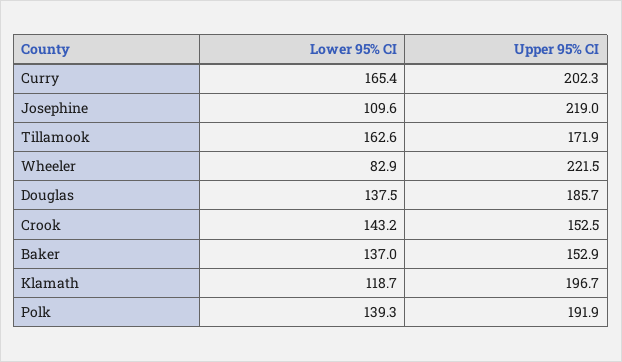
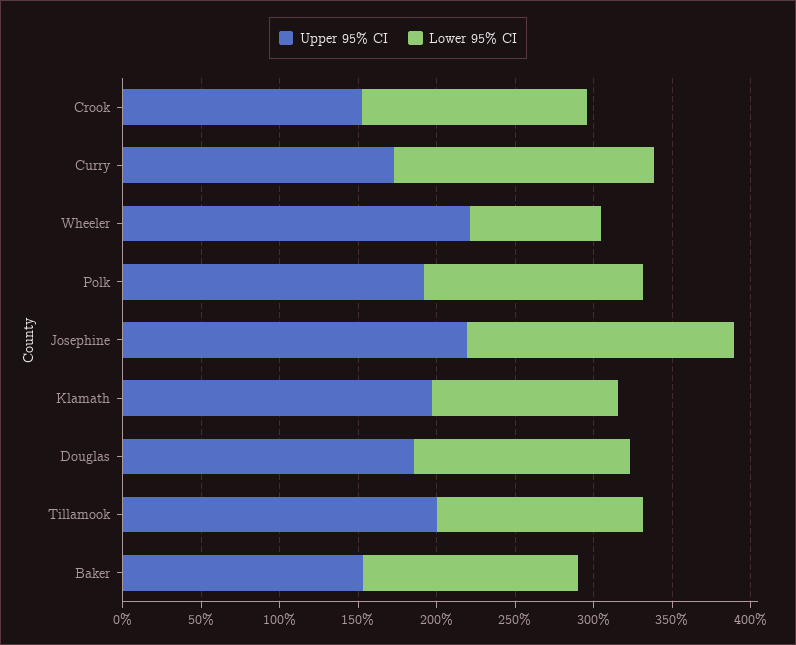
  {
    "Lower 95% CI": {
      "Curry": 165.4,
-     "Josephine": 109.6,
+     "Josephine": 170,
-     "Tillamook": 162.6,
+     "Tillamook": 130,
      "Wheeler": 82.9,
      "Douglas": 137.5,
      "Crook": 143.2,
      "Baker": 137,
      "Klamath": 118.7,
      "Polk": 139.3
    },
    "Upper 95% CI": {
-     "Curry": 202.3,
+     "Curry": 170,
      "Josephine": 219,
-     "Tillamook": 171.9,
+     "Tillamook": 200,
      "Wheeler": 221.5,
      "Douglas": 185.7,
      "Crook": 152.5,
      "Baker": 152.9,
      "Klamath": 196.7,
      "Polk": 191.9
    }
  }

